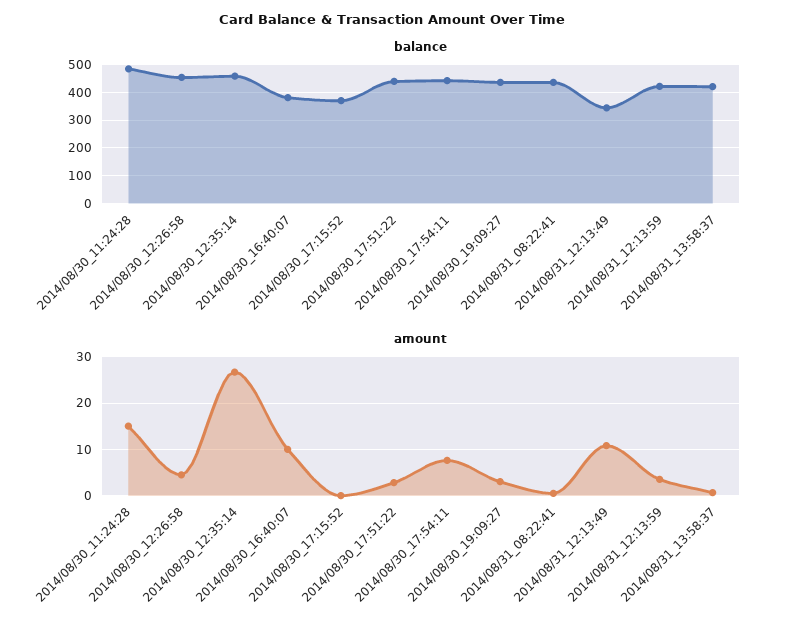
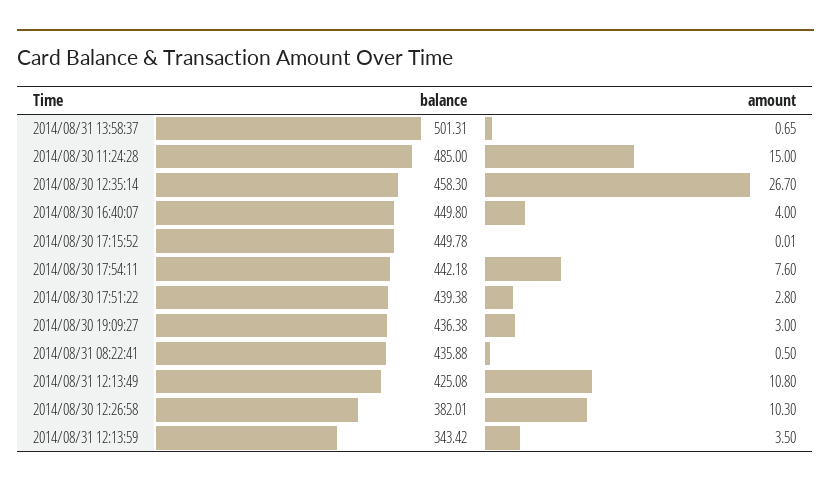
  {
    "balance": {
      "2014/08/30_11:24:28": 485,
-     "2014/08/30_12:26:58": 450,
+     "2014/08/30_12:26:58": 382.01,
      "2014/08/30_12:35:14": 458.3,
-     "2014/08/30_16:40:07": 375,
+     "2014/08/30_16:40:07": 449.8,
-     "2014/08/30_17:15:52": 375,
+     "2014/08/30_17:15:52": 449.78,
      "2014/08/30_17:51:22": 439.38,
      "2014/08/30_17:54:11": 442.18,
      "2014/08/30_19:09:27": 436.38,
      "2014/08/31_08:22:41": 435.88,
-     "2014/08/31_12:13:49": 350,
+     "2014/08/31_12:13:49": 425.08,
-     "2014/08/31_12:13:59": 425,
+     "2014/08/31_12:13:59": 343.42,
-     "2014/08/31_13:58:37": 425
+     "2014/08/31_13:58:37": 501.31
    },
    "amount": {
      "2014/08/30_11:24:28": 15,
-     "2014/08/30_12:26:58": 4,
+     "2014/08/30_12:26:58": 10.3,
      "2014/08/30_12:35:14": 26.7,
-     "2014/08/30_16:40:07": 10,
+     "2014/08/30_16:40:07": 4,
      "2014/08/30_17:15:52": 0.01,
      "2014/08/30_17:51:22": 2.8,
      "2014/08/30_17:54:11": 7.6,
      "2014/08/30_19:09:27": 3,
      "2014/08/31_08:22:41": 0.5,
      "2014/08/31_12:13:49": 10.8,
      "2014/08/31_12:13:59": 3.5,
      "2014/08/31_13:58:37": 0.65
    }
  }

